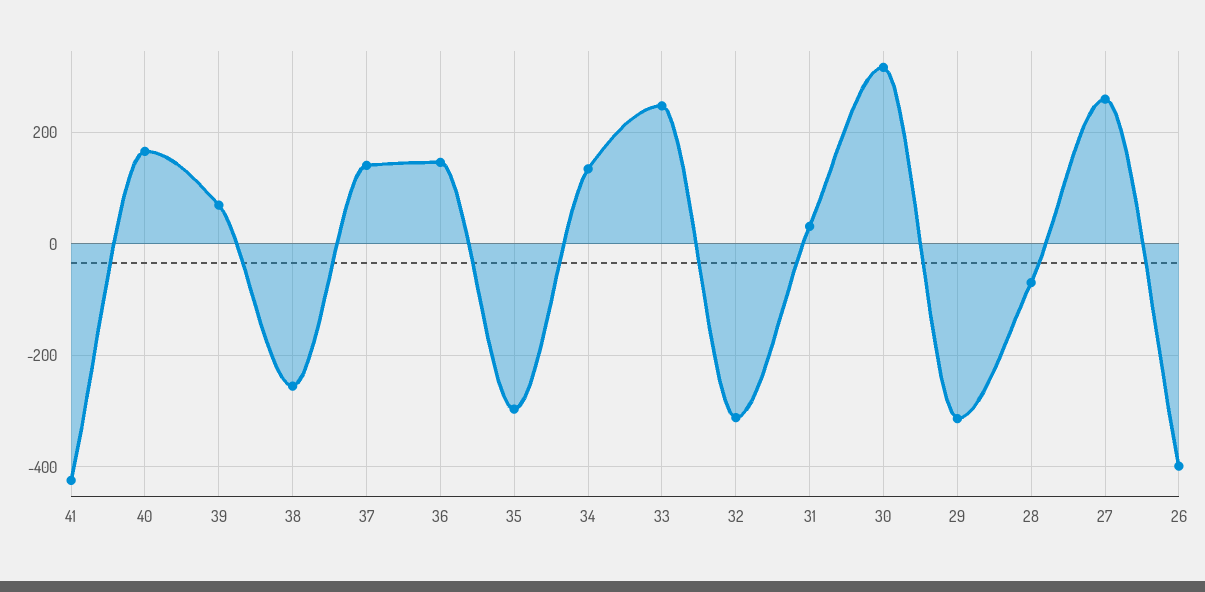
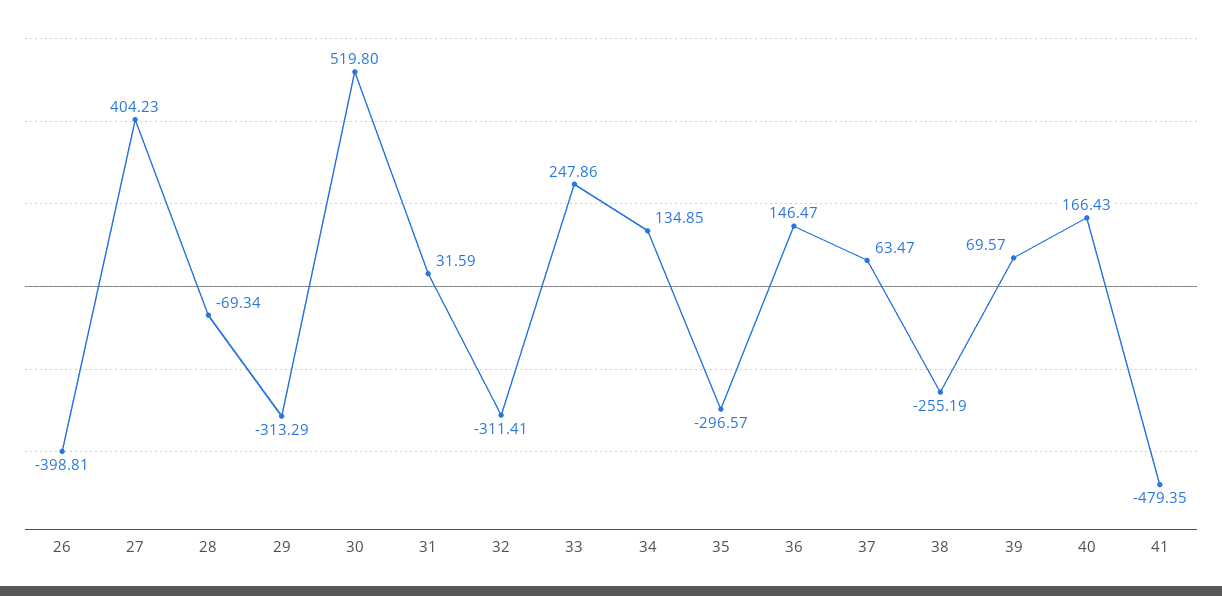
  {
-   "41": -420,
+   "41": -479.35,
    "40": 166.43,
    "39": 69.57,
    "38": -255.19,
-   "37": 140,
+   "37": 63.47,
    "36": 146.47,
    "35": -296.57,
    "34": 134.85,
    "33": 247.86,
    "32": -311.41,
    "31": 31.59,
-   "30": 320,
+   "30": 519.8,
    "29": -313.29,
    "28": -69.34,
-   "27": 260,
+   "27": 404.23,
    "26": -398.81
  }

